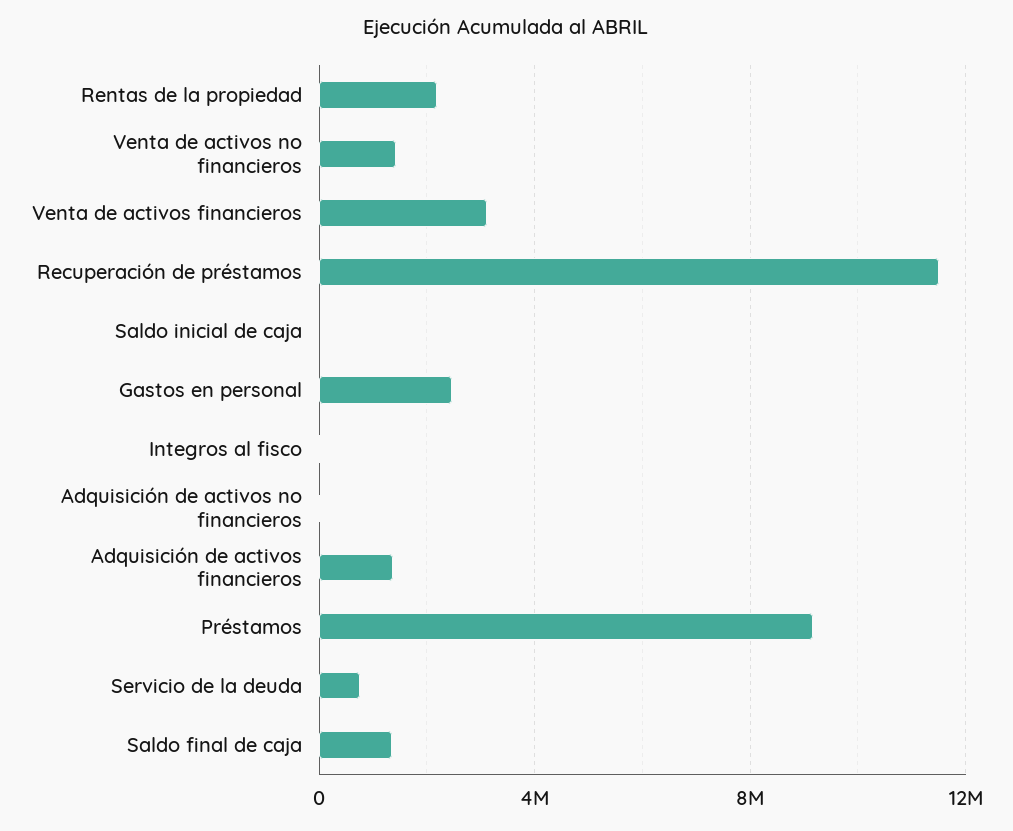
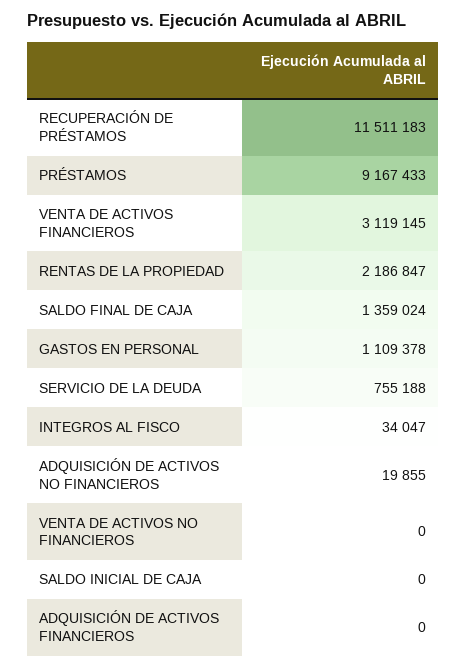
  {
    "Rentas de la propiedad": 2186847,
-   "Venta de activos no financieros": 1500000,
+   "Venta de activos no financieros": 0,
    "Venta de activos financieros": 3119145,
    "Recuperación de préstamos": 11511183,
    "Saldo inicial de caja": 0,
-   "Gastos en personal": 2500000,
+   "Gastos en personal": 1109378,
    "Integros al fisco": 34047,
    "Adquisición de activos no financieros": 19855,
-   "Adquisición de activos financieros": 1500000,
+   "Adquisición de activos financieros": 0,
    "Préstamos": 9167433,
    "Servicio de la deuda": 755188,
    "Saldo final de caja": 1359024
  }

